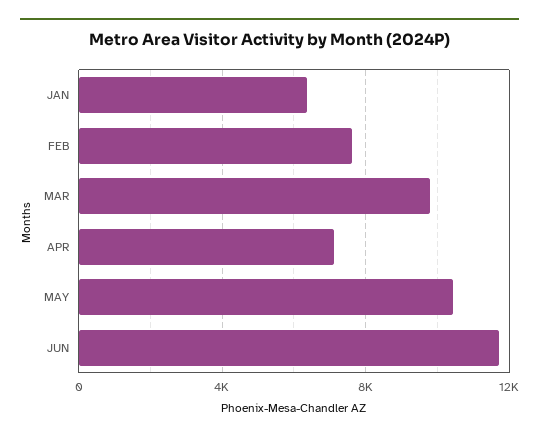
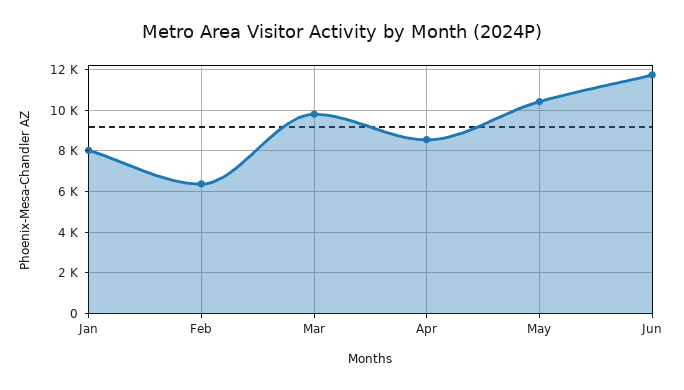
  {
-   "JAN": 6500,
+   "JAN": 8000,
-   "FEB": 7500,
+   "FEB": 6500,
    "MAR": 10000,
-   "APR": 7000,
+   "APR": 8500,
    "MAY": 10500,
    "JUN": 11500
  }

